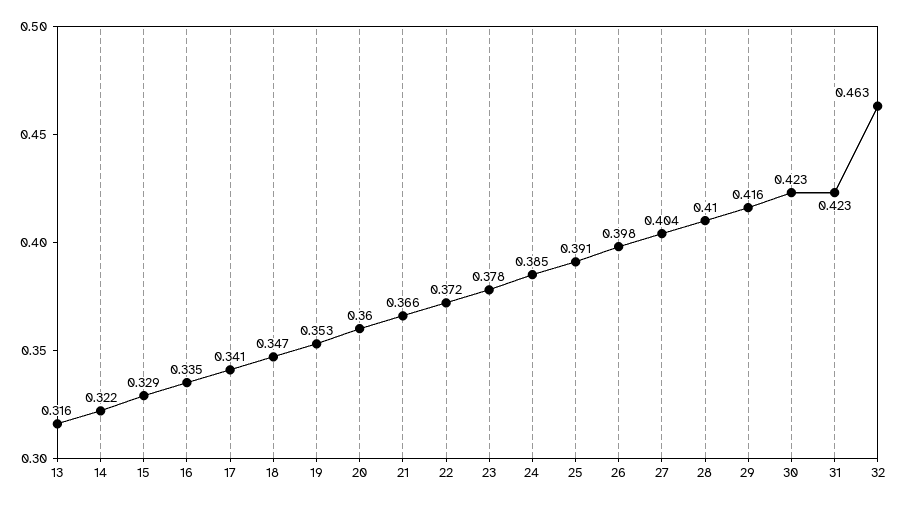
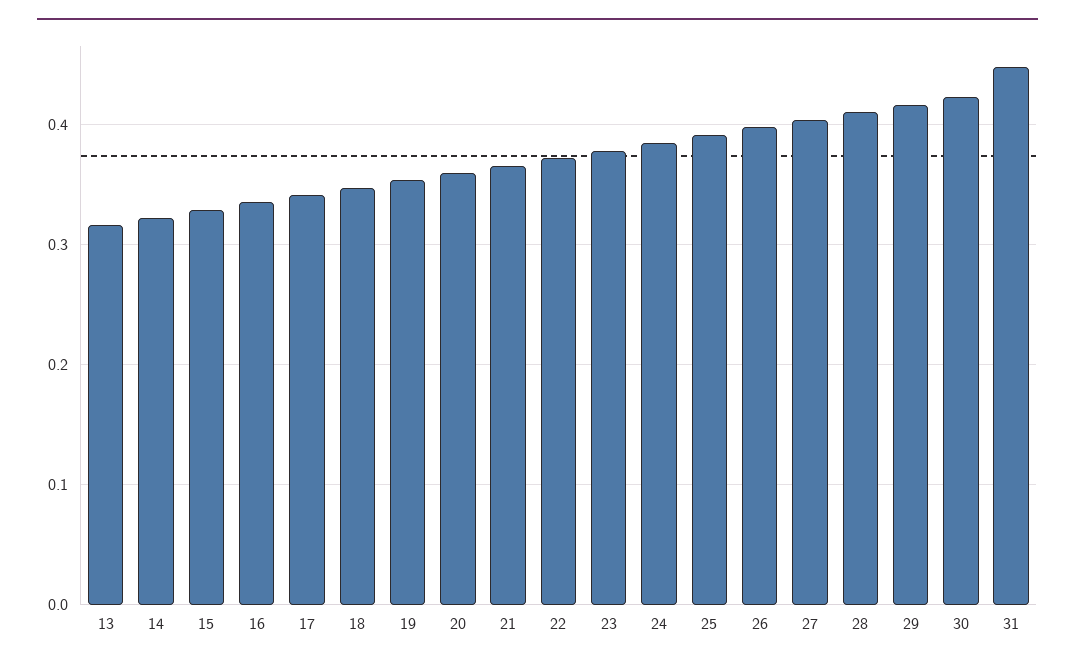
  {
    "13": 0.316,
    "14": 0.322,
    "15": 0.329,
    "16": 0.335,
    "17": 0.341,
    "18": 0.347,
    "19": 0.353,
    "20": 0.36,
    "21": 0.366,
    "22": 0.372,
    "23": 0.378,
    "24": 0.385,
    "25": 0.391,
    "26": 0.398,
    "27": 0.404,
    "28": 0.41,
    "29": 0.416,
    "30": 0.423,
-   "31": 0.423,
+   "31": 0.45
-   "32": 0.463
  }

